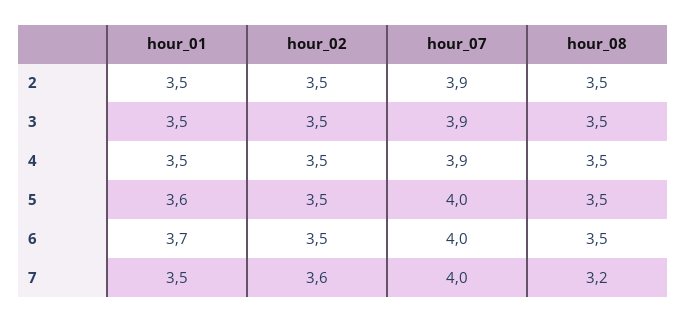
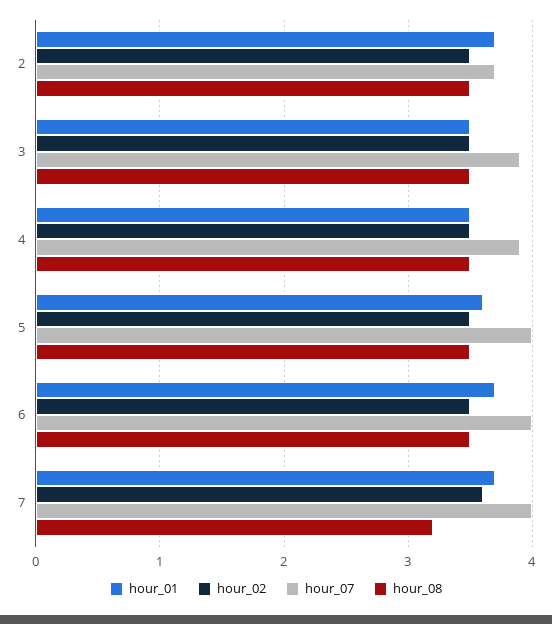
  {
    "hour_01": {
-     "2": 3.5,
+     "2": 3.7,
      "3": 3.5,
      "4": 3.5,
      "5": 3.6,
      "6": 3.7,
-     "7": 3.5
+     "7": 3.7
    },
    "hour_02": {
      "2": 3.5,
      "3": 3.5,
      "4": 3.5,
      "5": 3.5,
      "6": 3.5,
      "7": 3.6
    },
    "hour_07": {
-     "2": 3.9,
+     "2": 3.7,
      "3": 3.9,
      "4": 3.9,
      "5": 4,
      "6": 4,
      "7": 4
    },
    "hour_08": {
      "2": 3.5,
      "3": 3.5,
      "4": 3.5,
      "5": 3.5,
      "6": 3.5,
      "7": 3.2
    }
  }

